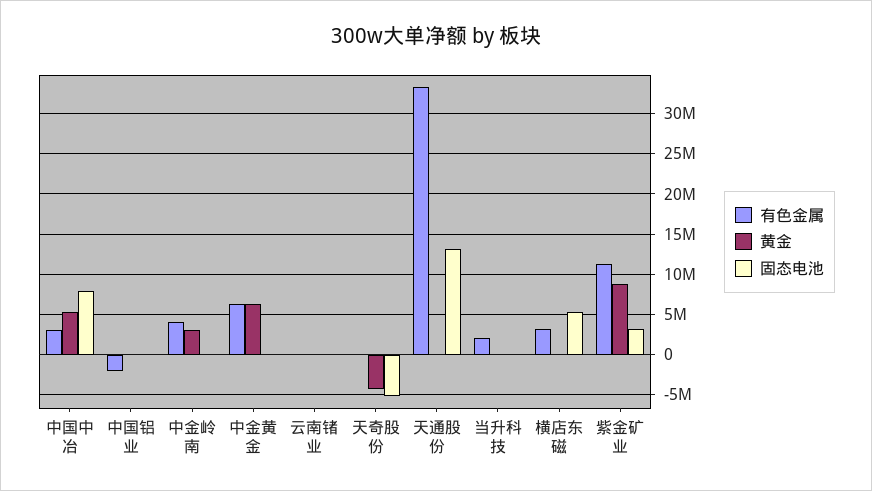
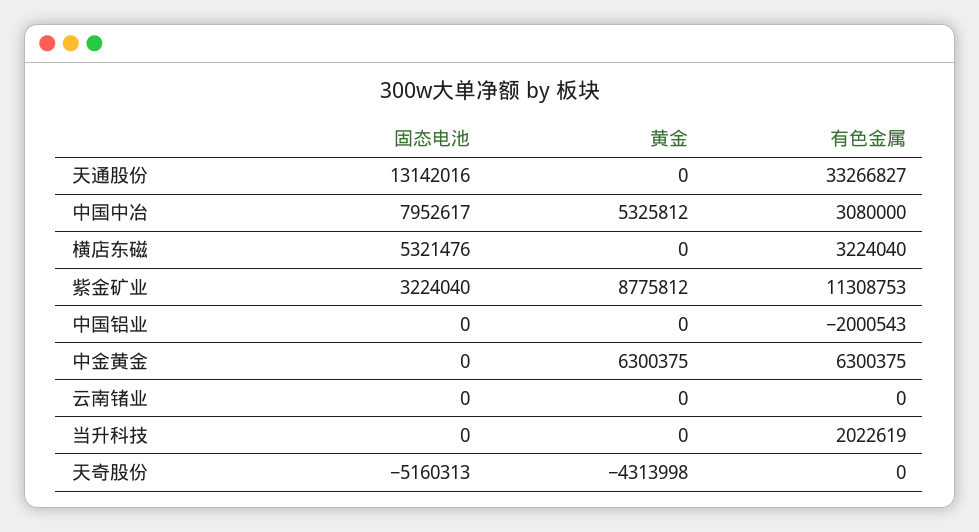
  {
    "有色金属": {
      "中国中冶": 3080000,
      "中国铝业": -2000543,
-     "中金岭南": 4000000,
      "中金黄金": 6300375,
      "云南锗业": 0,
      "天奇股份": 0,
      "天通股份": 33266827,
      "当升科技": 2022619,
      "横店东磁": 3224040,
      "紫金矿业": 11308753
    },
    "黄金": {
      "中国中冶": 5325812,
      "中国铝业": 0,
-     "中金岭南": 3000000,
      "中金黄金": 6300375,
      "云南锗业": 0,
      "天奇股份": -4313998,
      "天通股份": 0,
      "当升科技": 0,
      "横店东磁": 0,
      "紫金矿业": 8775812
    },
    "固态电池": {
      "中国中冶": 7952617,
      "中国铝业": 0,
-     "中金岭南": 0,
      "中金黄金": 0,
      "云南锗业": 0,
      "天奇股份": -5160313,
      "天通股份": 13142016,
      "当升科技": 0,
      "横店东磁": 5321476,
      "紫金矿业": 3224040
    }
  }

